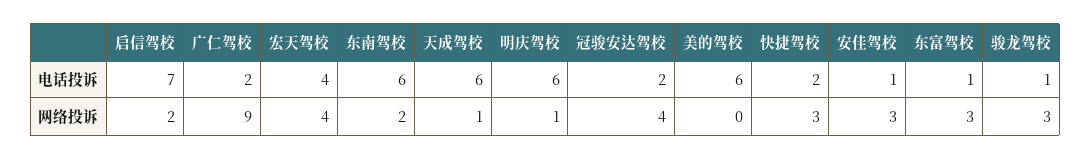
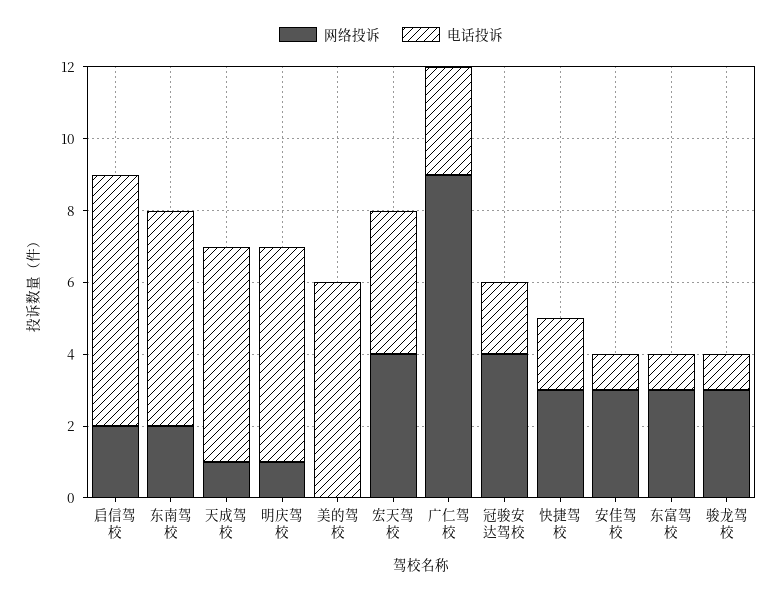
  {
    "电话投诉": {
      "启信驾校": 7,
-     "广仁驾校": 2,
+     "广仁驾校": 3,
      "宏天驾校": 4,
      "东南驾校": 6,
      "天成驾校": 6,
      "明庆驾校": 6,
      "冠骏安达驾校": 2,
      "美的驾校": 6,
      "快捷驾校": 2,
      "安佳驾校": 1,
      "东富驾校": 1,
      "骏龙驾校": 1
    },
    "网络投诉": {
      "启信驾校": 2,
      "广仁驾校": 9,
      "宏天驾校": 4,
      "东南驾校": 2,
      "天成驾校": 1,
      "明庆驾校": 1,
      "冠骏安达驾校": 4,
      "美的驾校": 0,
      "快捷驾校": 3,
      "安佳驾校": 3,
      "东富驾校": 3,
      "骏龙驾校": 3
    }
  }

